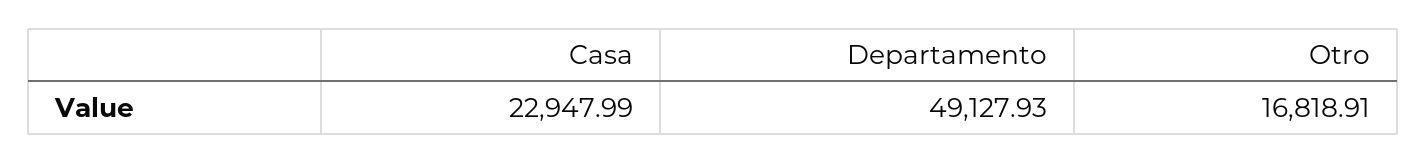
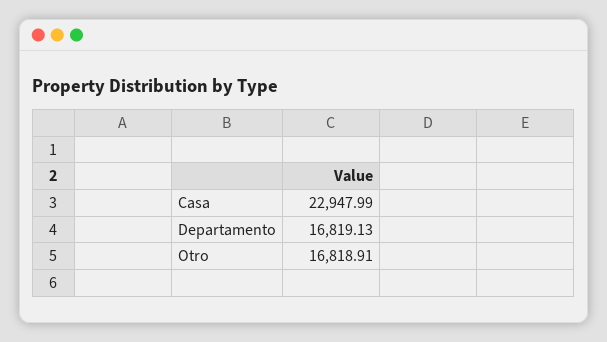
  {
    "Casa": 22947.99,
-   "Departamento": 49127.93,
+   "Departamento": 16819.13,
    "Otro": 16818.91
  }

